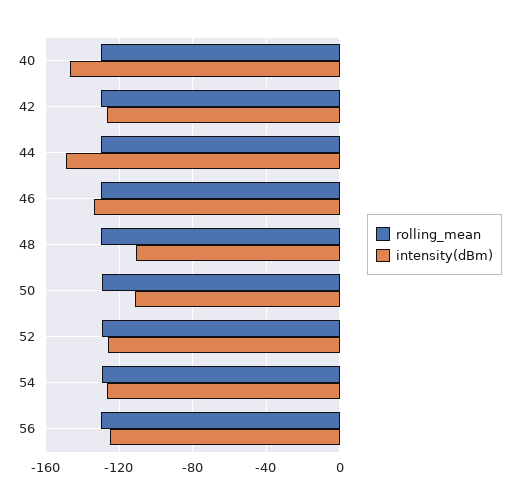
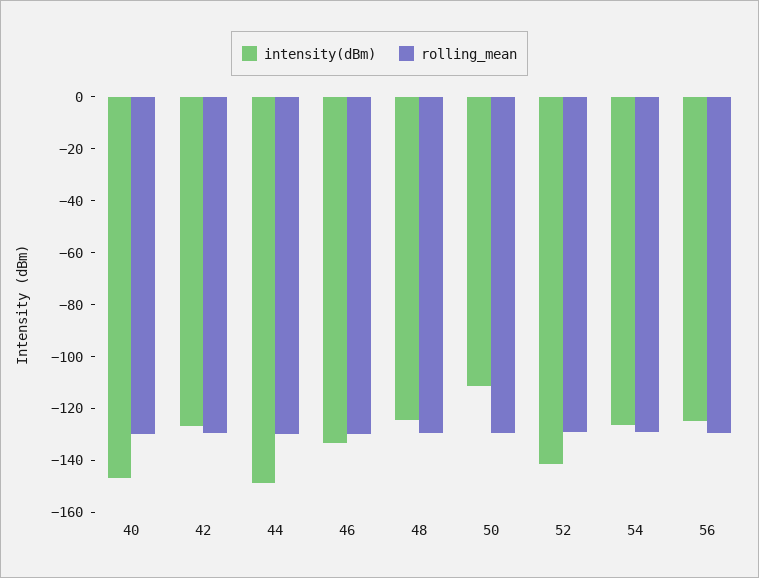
  {
    "rolling_mean": {
      "40": -130,
      "42": -130,
      "44": -130,
      "46": -130,
      "48": -130,
      "50": -130,
      "52": -130,
      "54": -130,
      "56": -130
    },
    "intensity(dBm)": {
      "40": -145,
      "42": -125,
      "44": -150,
      "46": -135,
-     "48": -110,
+     "48": -125,
      "50": -110,
-     "52": -125,
+     "52": -140,
      "54": -125,
      "56": -125
    }
  }

